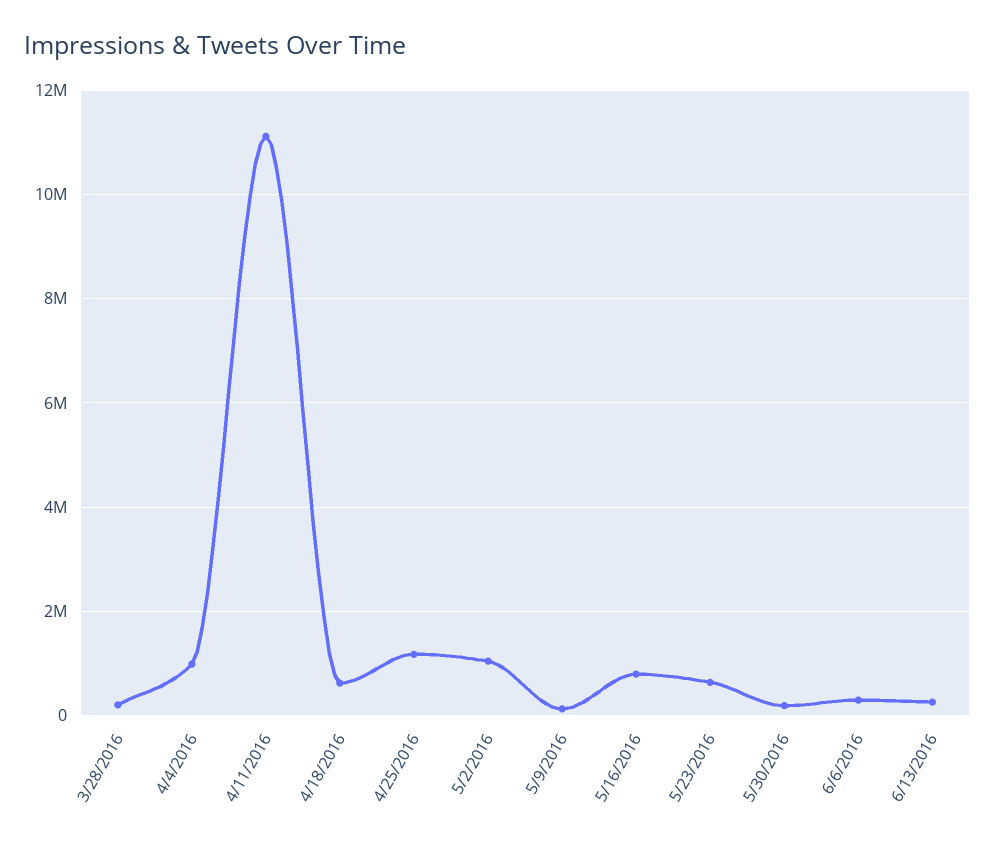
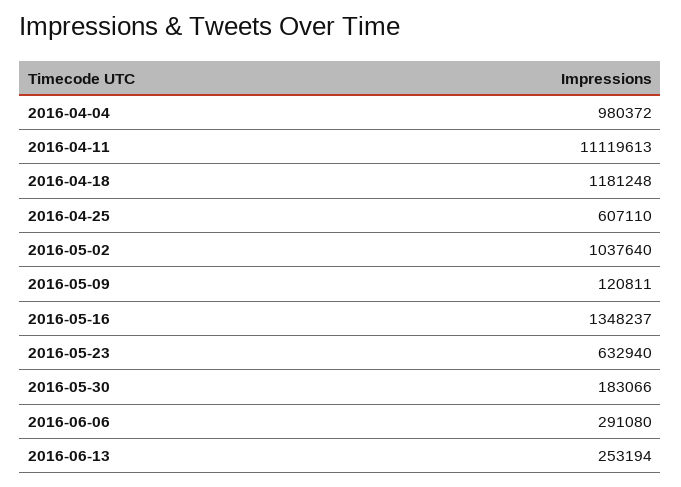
  {
-   "3/28/2016": 200000,
    "4/4/2016": 980372,
    "4/11/2016": 11119613,
-   "4/18/2016": 600000,
+   "4/18/2016": 1181248,
-   "4/25/2016": 1200000,
+   "4/25/2016": 607110,
    "5/2/2016": 1037640,
    "5/9/2016": 120811,
-   "5/16/2016": 800000,
+   "5/16/2016": 1348237,
    "5/23/2016": 632940,
    "5/30/2016": 183066,
    "6/6/2016": 291080,
    "6/13/2016": 253194
  }

